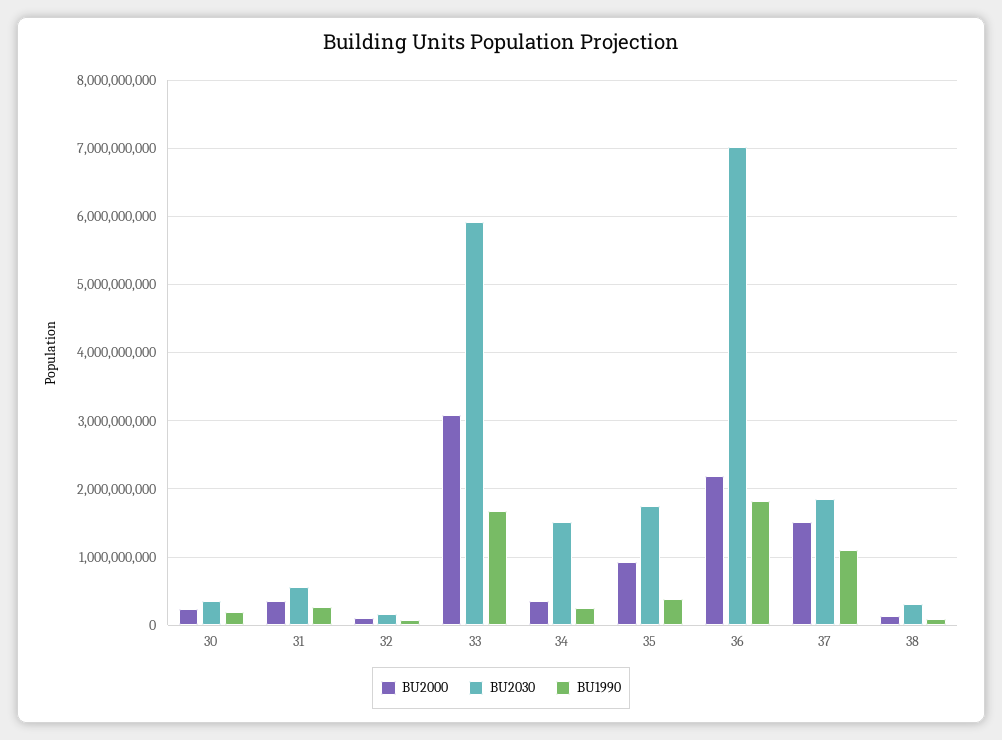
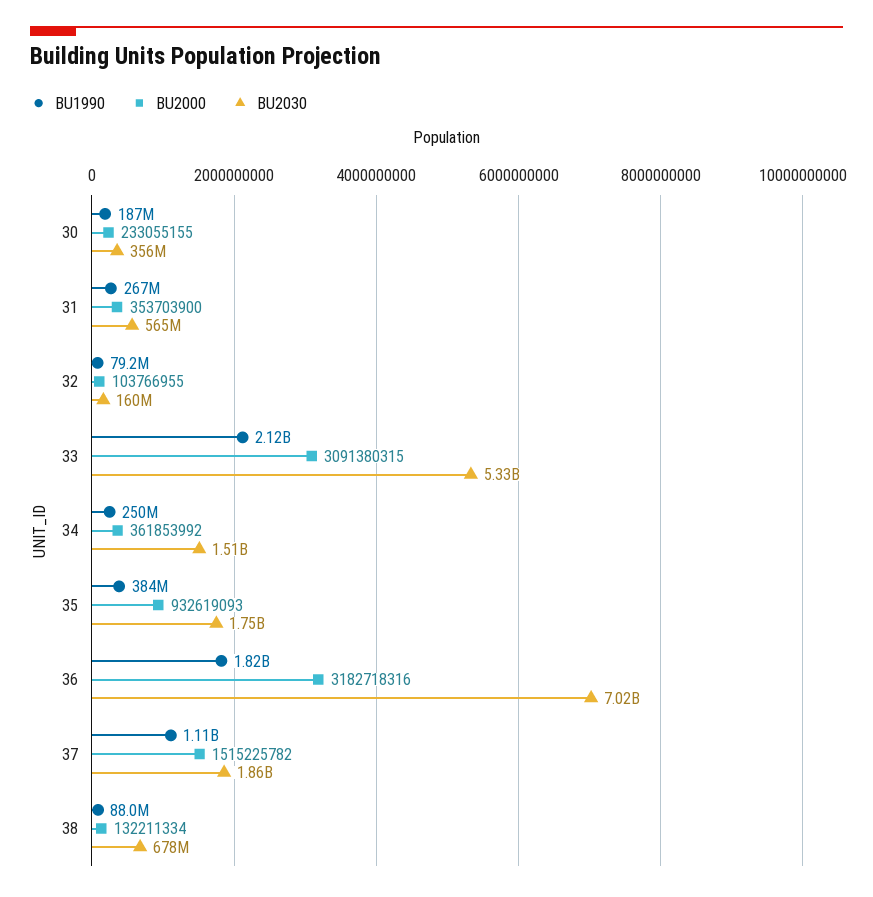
  {
    "BU2000": {
      "30": 233055155,
      "31": 353703900,
      "32": 103766955,
      "33": 3091380315,
      "34": 361853992,
      "35": 932619093,
-     "36": 2200000000,
+     "36": 3182718316,
      "37": 1515225782,
      "38": 132211334
    },
    "BU2030": {
      "30": 356000000,
      "31": 565000000,
      "32": 160000000,
-     "33": 5900000000,
+     "33": 5330000000,
      "34": 1510000000,
      "35": 1750000000,
      "36": 7020000000,
      "37": 1860000000,
-     "38": 300000000
+     "38": 678000000
    },
    "BU1990": {
      "30": 187000000,
      "31": 267000000,
      "32": 79200000,
-     "33": 1700000000,
+     "33": 2120000000,
      "34": 250000000,
      "35": 384000000,
      "36": 1820000000,
      "37": 1110000000,
      "38": 88000000
    }
  }

